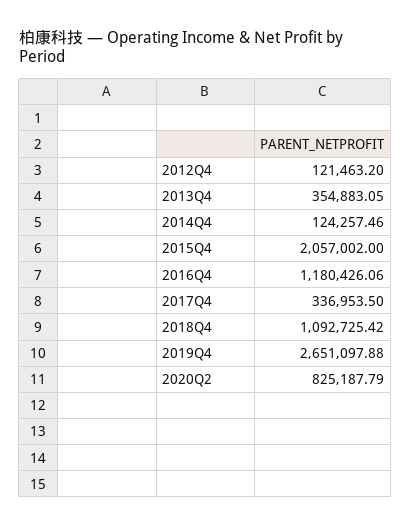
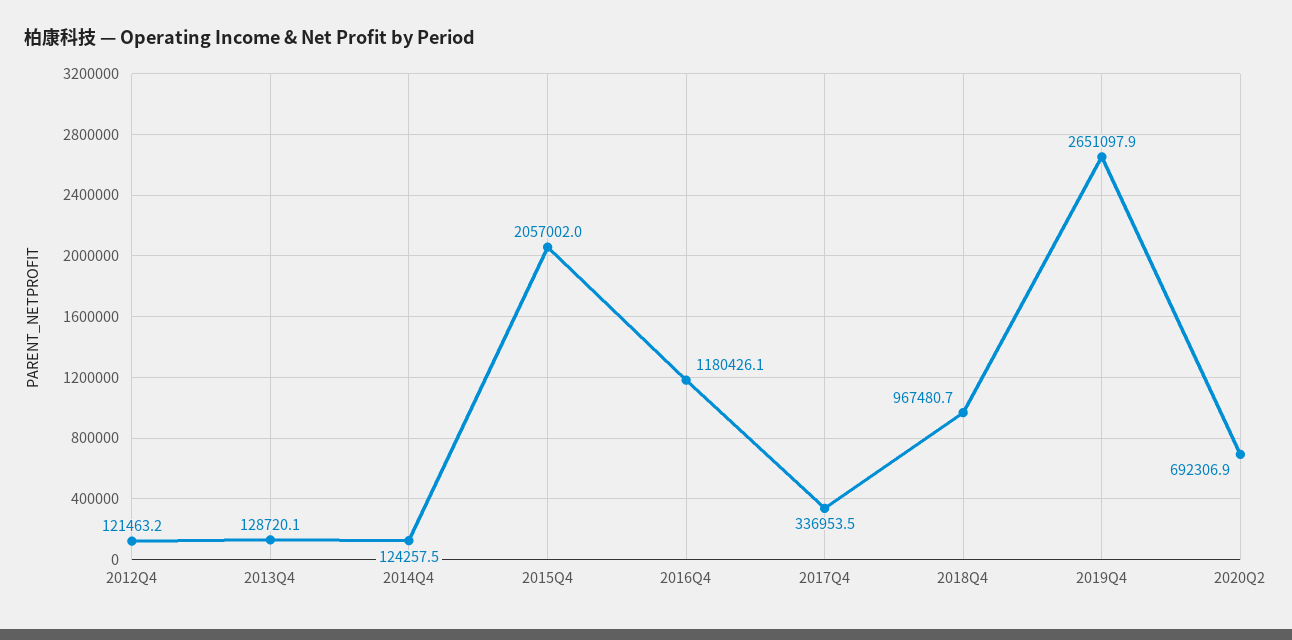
  {
    "2012Q4": 121463.2,
-   "2013Q4": 354883.05,
+   "2013Q4": 128720.1,
    "2014Q4": 124257.46,
    "2015Q4": 2057002,
    "2016Q4": 1180426.06,
    "2017Q4": 336953.5,
-   "2018Q4": 1092725.42,
+   "2018Q4": 967480.7,
    "2019Q4": 2651097.88,
-   "2020Q2": 825187.79
+   "2020Q2": 692306.9
  }

